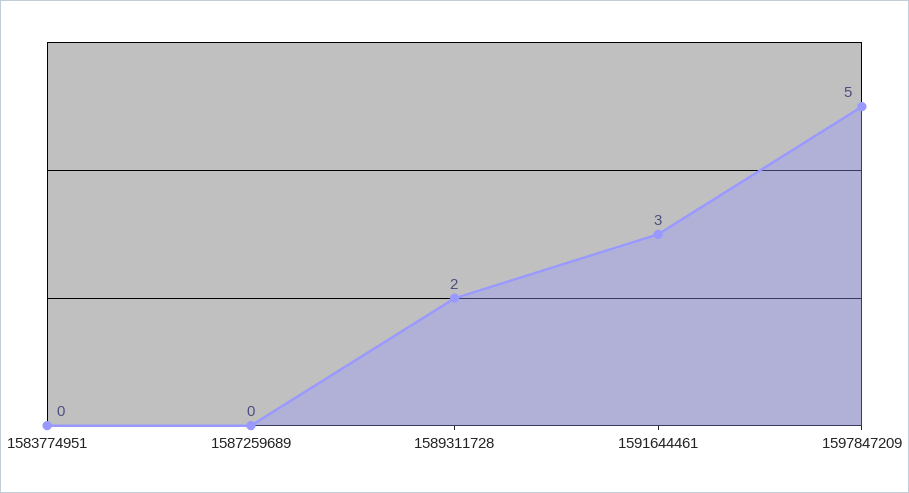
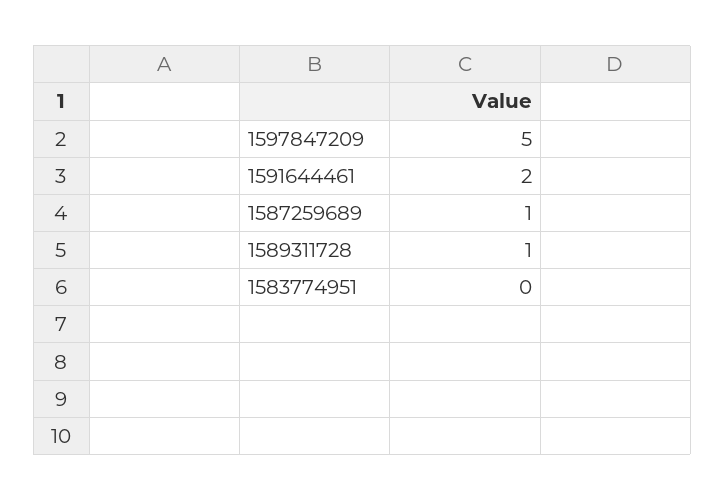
  {
    "1583774951": 0,
-   "1587259689": 0,
+   "1587259689": 1,
-   "1589311728": 2,
+   "1589311728": 1,
-   "1591644461": 3,
+   "1591644461": 2,
    "1597847209": 5
  }

